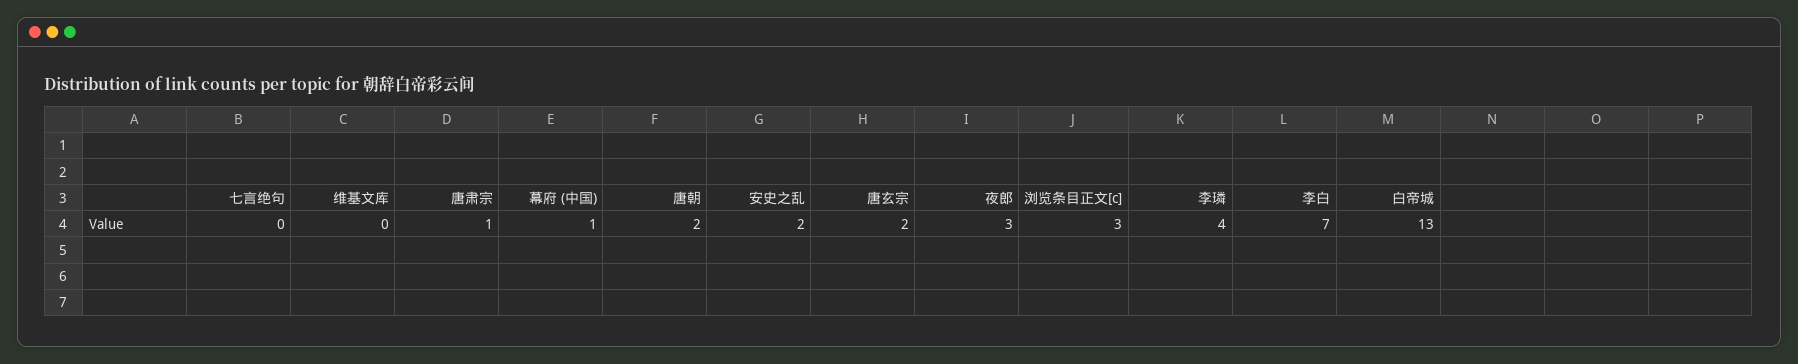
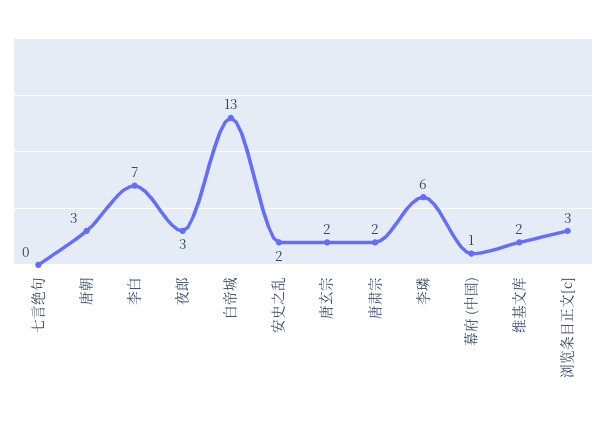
  {
    "七言绝句": 0,
-   "维基文库": 0,
+   "维基文库": 2,
-   "唐肃宗": 1,
+   "唐肃宗": 2,
    "幕府 (中国)": 1,
-   "唐朝": 2,
+   "唐朝": 3,
    "安史之乱": 2,
    "唐玄宗": 2,
    "夜郎": 3,
    "浏览条目正文[c]": 3,
-   "李璘": 4,
+   "李璘": 6,
    "李白": 7,
    "白帝城": 13
  }

